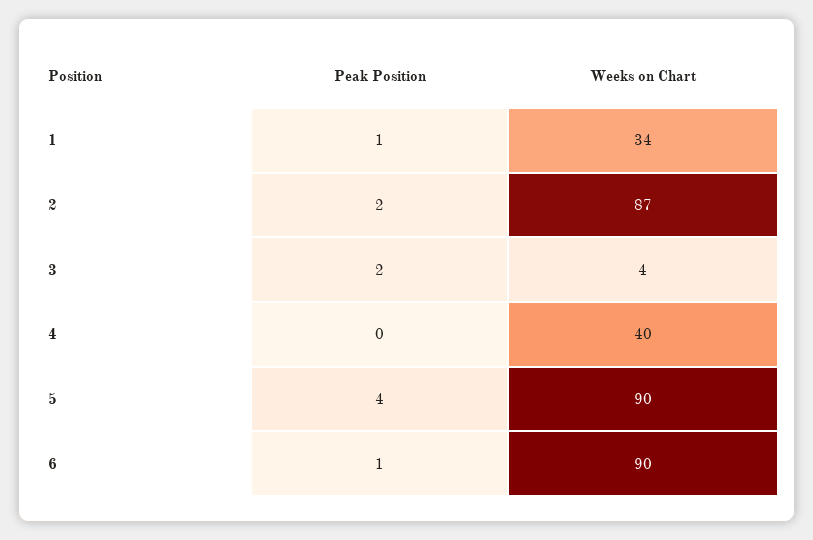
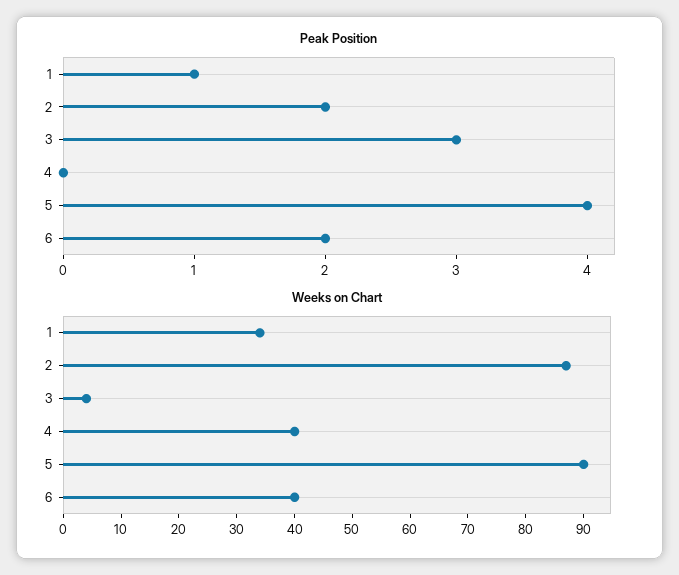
  {
    "Peak Position": {
      "1": 1,
      "2": 2,
-     "3": 2,
+     "3": 3,
      "4": 0,
      "5": 4,
-     "6": 1
+     "6": 2
    },
    "Weeks on Chart": {
      "1": 34,
      "2": 87,
      "3": 4,
      "4": 40,
      "5": 90,
-     "6": 90
+     "6": 40
    }
  }

